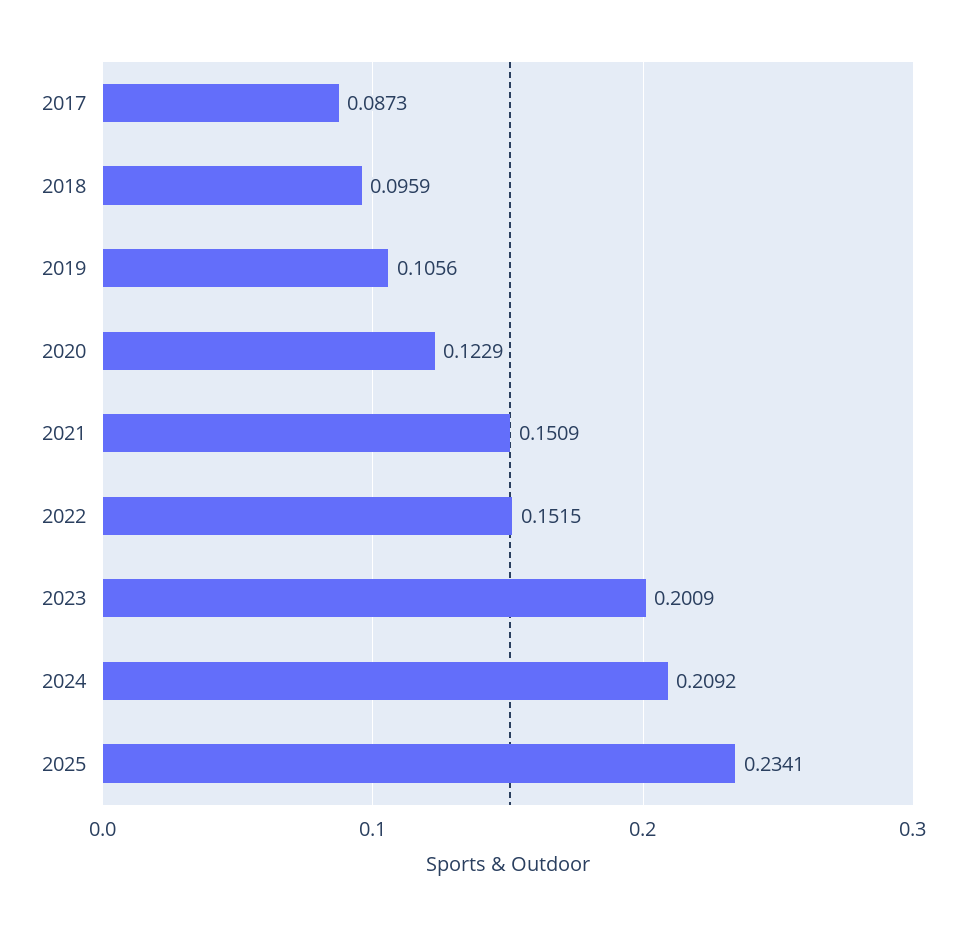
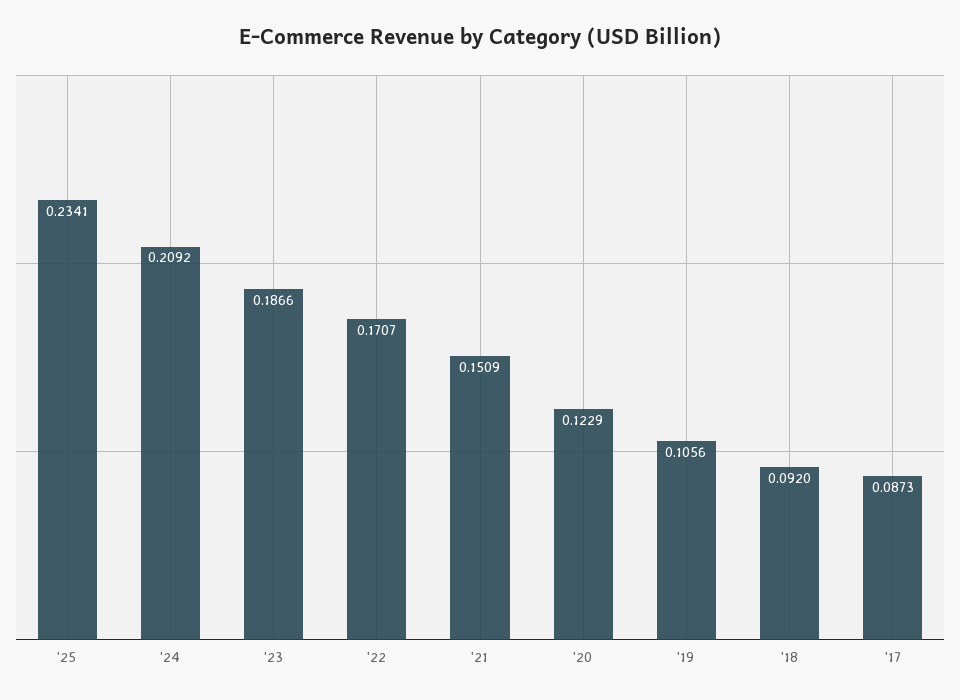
  {
    "2017": 0.0873,
-   "2018": 0.0959,
+   "2018": 0.092,
    "2019": 0.1056,
    "2020": 0.1229,
    "2021": 0.1509,
-   "2022": 0.1515,
+   "2022": 0.1707,
-   "2023": 0.2009,
+   "2023": 0.1866,
    "2024": 0.2092,
    "2025": 0.2341
  }

